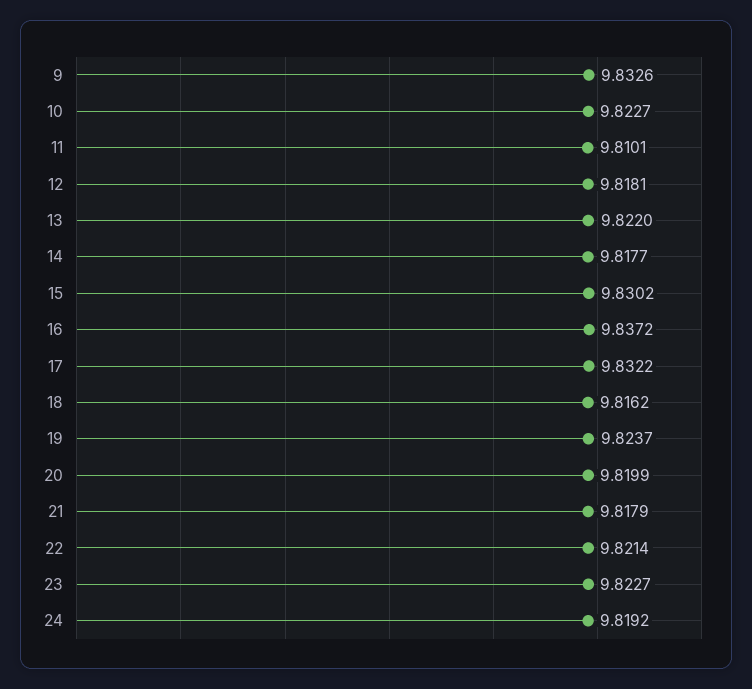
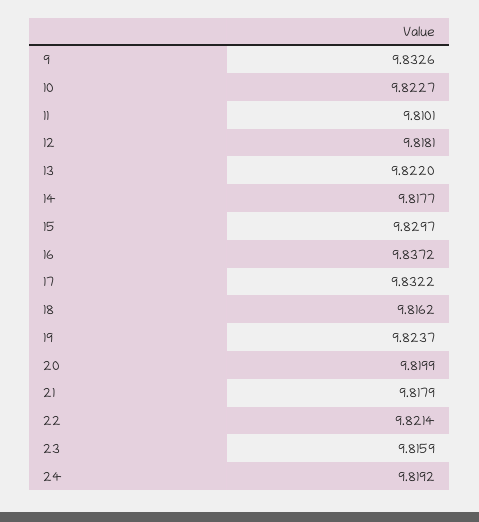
  {
    "9": 9.8326,
    "10": 9.8227,
    "11": 9.8101,
    "12": 9.8181,
    "13": 9.822,
    "14": 9.8177,
-   "15": 9.8302,
+   "15": 9.8297,
    "16": 9.8372,
    "17": 9.8322,
    "18": 9.8162,
    "19": 9.8237,
    "20": 9.8199,
    "21": 9.8179,
    "22": 9.8214,
-   "23": 9.8227,
+   "23": 9.8159,
    "24": 9.8192
  }

